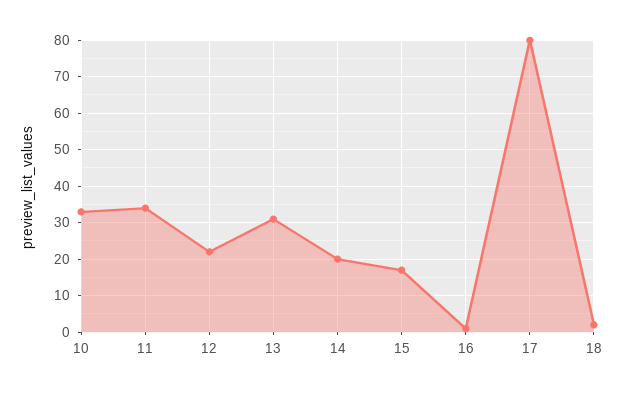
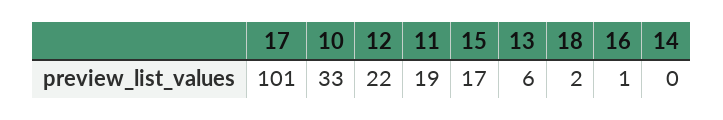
  {
    "10": 33,
-   "11": 35,
+   "11": 19,
    "12": 22,
-   "13": 30,
+   "13": 6,
-   "14": 20,
+   "14": 0,
    "15": 17,
    "16": 1,
-   "17": 80,
+   "17": 101,
    "18": 2
  }

